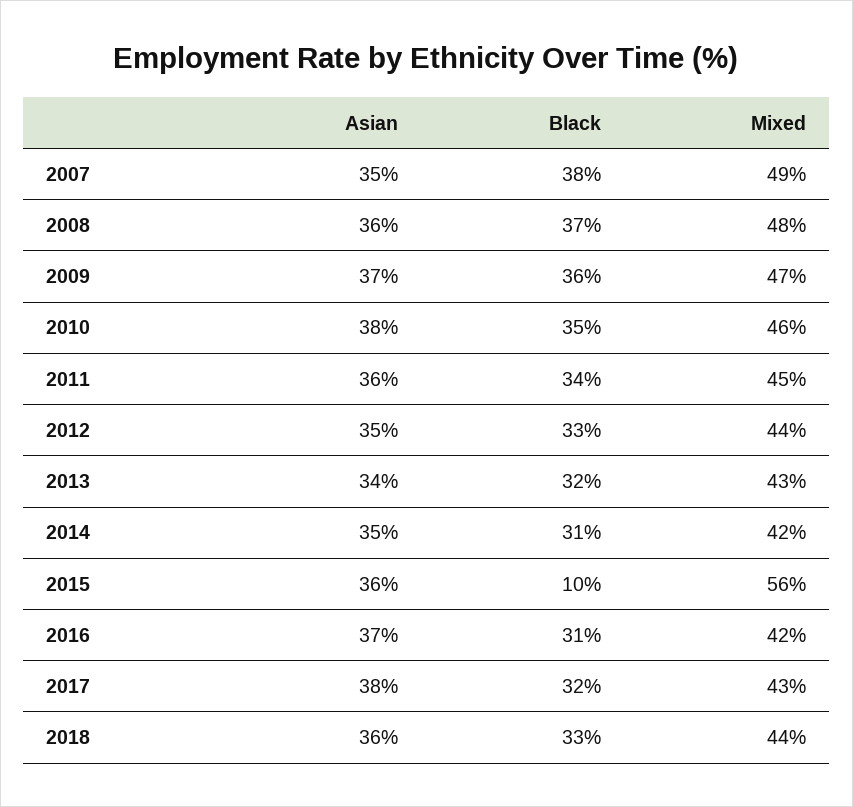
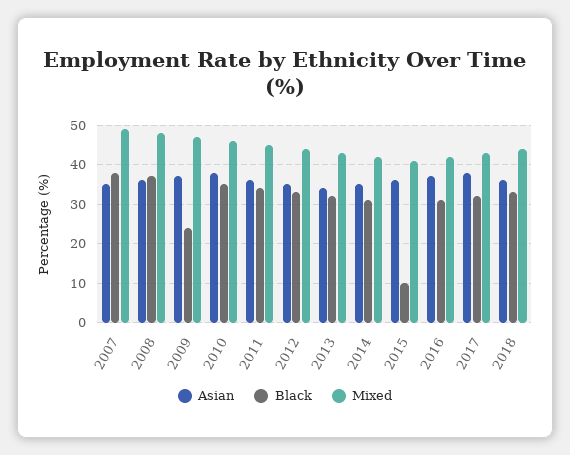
  {
    "Asian": {
      "2007": 35,
      "2008": 36,
      "2009": 37,
      "2010": 38,
      "2011": 36,
      "2012": 35,
      "2013": 34,
      "2014": 35,
      "2015": 36,
      "2016": 37,
      "2017": 38,
      "2018": 36
    },
    "Black": {
      "2007": 38,
      "2008": 37,
-     "2009": 36,
+     "2009": 25,
      "2010": 35,
      "2011": 34,
      "2012": 33,
      "2013": 32,
      "2014": 31,
      "2015": 10,
      "2016": 31,
      "2017": 32,
      "2018": 33
    },
    "Mixed": {
      "2007": 49,
      "2008": 48,
      "2009": 47,
      "2010": 46,
      "2011": 45,
      "2012": 44,
      "2013": 43,
      "2014": 42,
-     "2015": 56,
+     "2015": 40,
      "2016": 42,
      "2017": 43,
      "2018": 44
    }
  }

